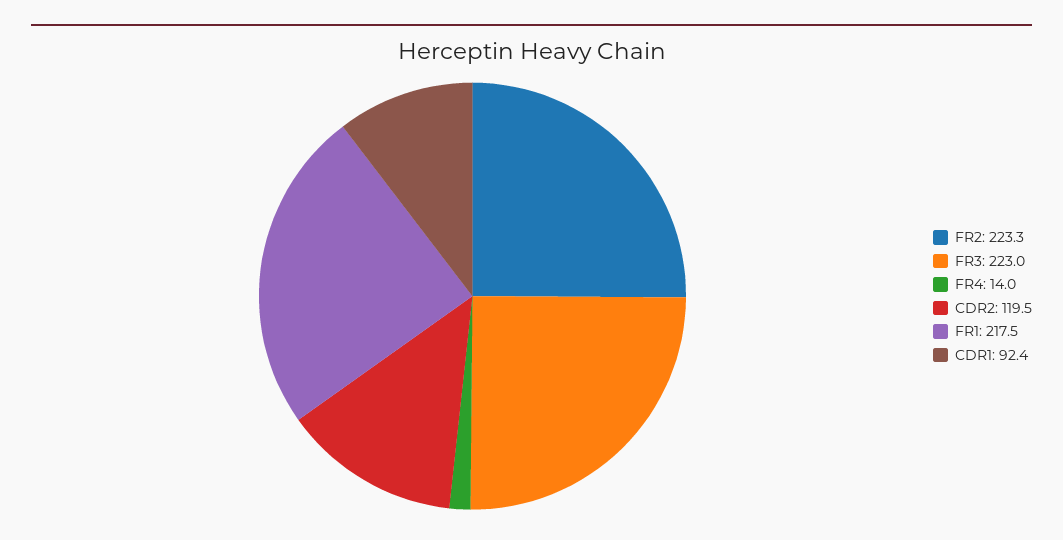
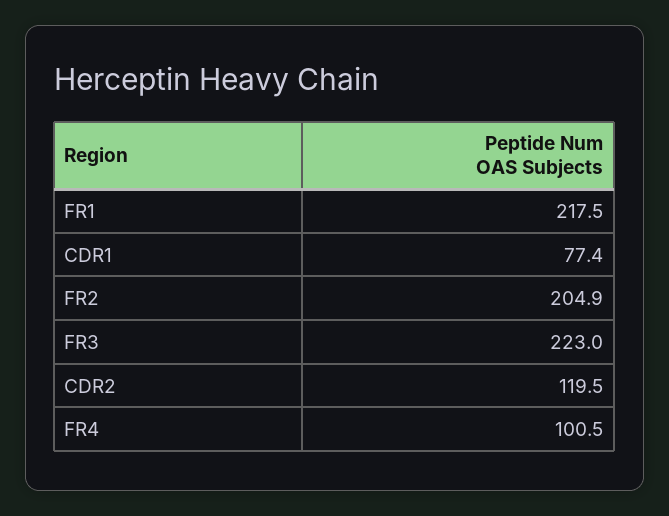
  {
-   "FR2": 223.3,
+   "FR2": 204.9,
    "FR3": 223,
-   "FR4": 14,
+   "FR4": 100.5,
    "CDR2": 119.5,
    "FR1": 217.5,
-   "CDR1": 92.4
+   "CDR1": 77.4
  }

